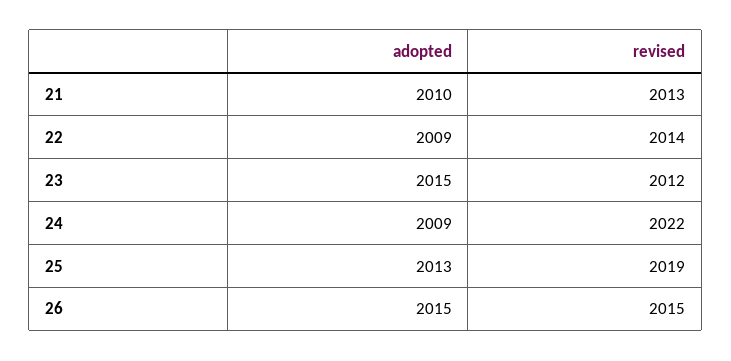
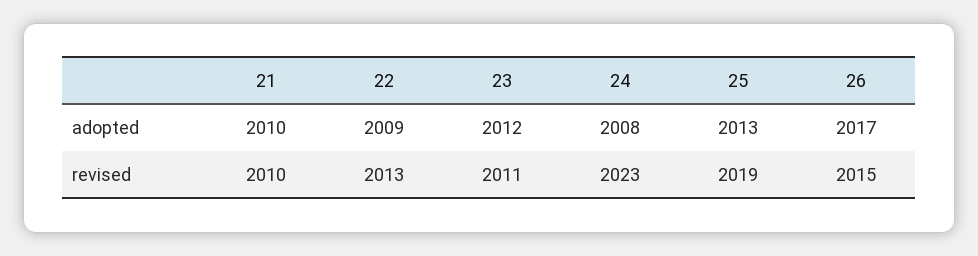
  {
    "adopted": {
      "21": 2010,
      "22": 2009,
-     "23": 2015,
+     "23": 2012,
-     "24": 2009,
+     "24": 2008,
      "25": 2013,
-     "26": 2015
+     "26": 2017
    },
    "revised": {
-     "21": 2013,
+     "21": 2010,
-     "22": 2014,
+     "22": 2013,
-     "23": 2012,
+     "23": 2011,
-     "24": 2022,
+     "24": 2023,
      "25": 2019,
      "26": 2015
    }
  }

